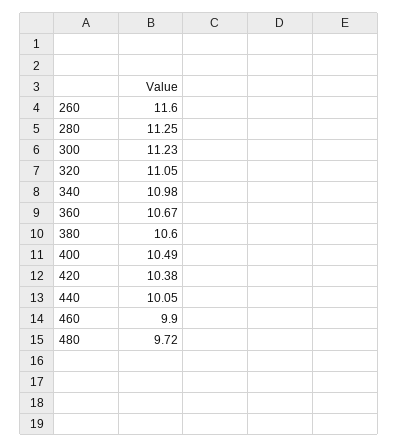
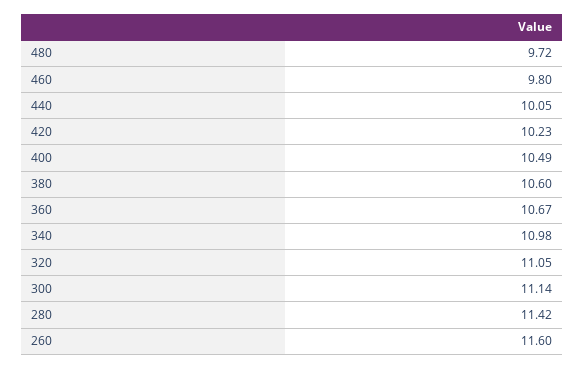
  {
    "260": 11.6,
-   "280": 11.25,
+   "280": 11.42,
-   "300": 11.23,
+   "300": 11.14,
    "320": 11.05,
    "340": 10.98,
    "360": 10.67,
    "380": 10.6,
    "400": 10.49,
-   "420": 10.38,
+   "420": 10.23,
    "440": 10.05,
-   "460": 9.9,
+   "460": 9.8,
    "480": 9.72
  }

